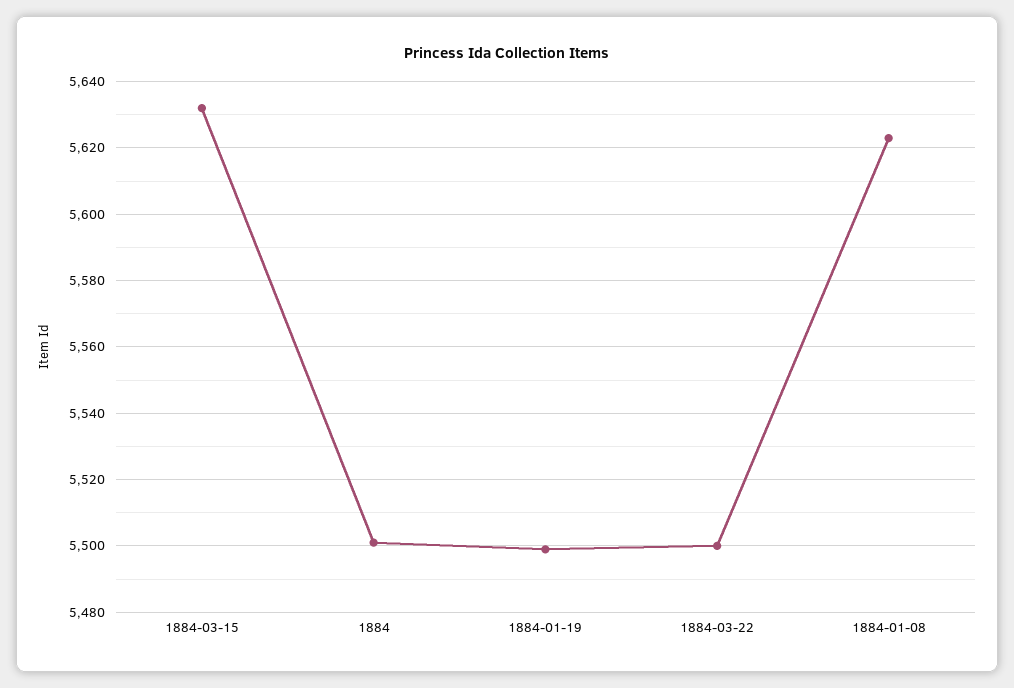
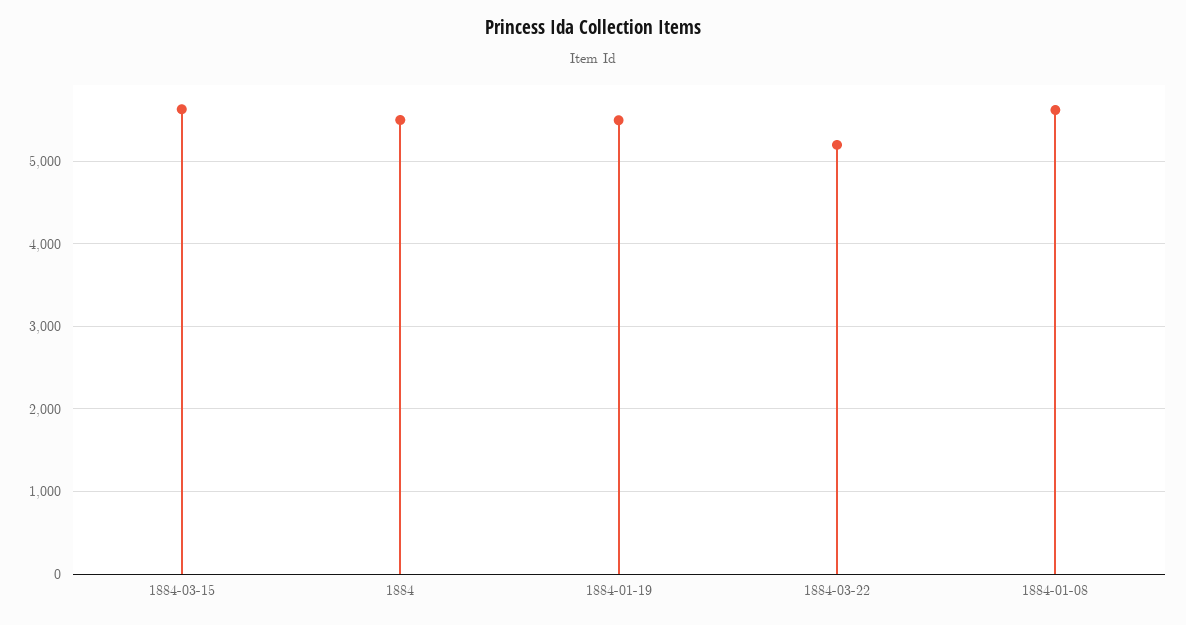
  {
    "1884-03-15": 5630,
    "1884": 5500,
    "1884-01-19": 5500,
-   "1884-03-22": 5500,
+   "1884-03-22": 5200,
    "1884-01-08": 5625
  }

